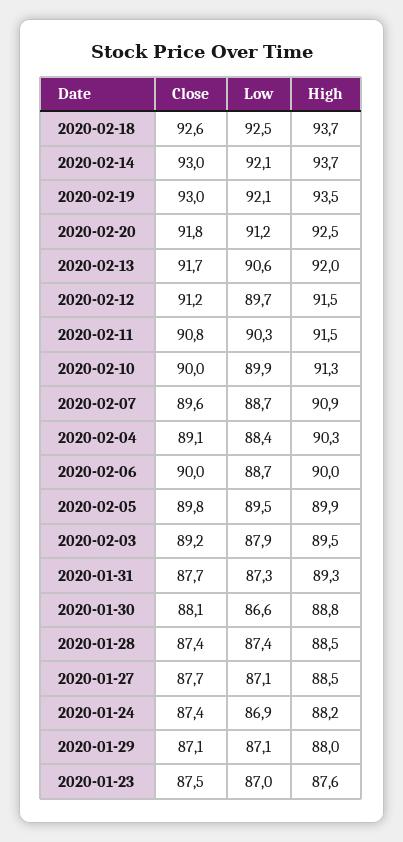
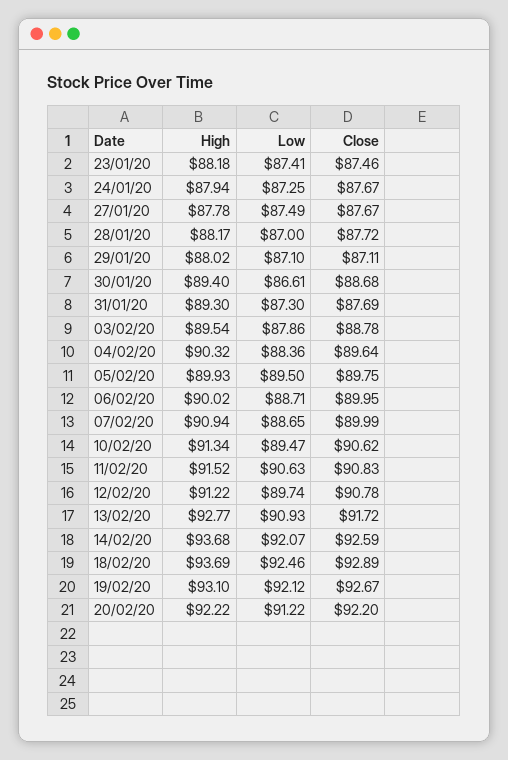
  {
    "Close": {
-     "2020-02-18": 92.6,
+     "2020-02-18": 92.89,
-     "2020-02-14": 93,
+     "2020-02-14": 92.59,
-     "2020-02-19": 93,
+     "2020-02-19": 92.67,
-     "2020-02-20": 91.8,
+     "2020-02-20": 92.2,
      "2020-02-13": 91.72,
-     "2020-02-12": 91.2,
+     "2020-02-12": 90.78,
      "2020-02-11": 90.83,
-     "2020-02-10": 90,
+     "2020-02-10": 90.62,
-     "2020-02-07": 89.6,
+     "2020-02-07": 89.99,
-     "2020-02-04": 89.1,
+     "2020-02-04": 89.64,
      "2020-02-06": 89.95,
      "2020-02-05": 89.75,
-     "2020-02-03": 89.2,
+     "2020-02-03": 88.78,
      "2020-01-31": 87.69,
-     "2020-01-30": 88.1,
+     "2020-01-30": 88.68,
-     "2020-01-28": 87.4,
+     "2020-01-28": 87.72,
      "2020-01-27": 87.67,
-     "2020-01-24": 87.4,
+     "2020-01-24": 87.67,
      "2020-01-29": 87.11,
      "2020-01-23": 87.46
    },
    "Low": {
      "2020-02-18": 92.46,
      "2020-02-14": 92.07,
      "2020-02-19": 92.12,
      "2020-02-20": 91.22,
-     "2020-02-13": 90.6,
+     "2020-02-13": 90.93,
      "2020-02-12": 89.74,
-     "2020-02-11": 90.3,
+     "2020-02-11": 90.63,
-     "2020-02-10": 89.9,
+     "2020-02-10": 89.47,
      "2020-02-07": 88.65,
      "2020-02-04": 88.36,
      "2020-02-06": 88.71,
      "2020-02-05": 89.5,
      "2020-02-03": 87.86,
      "2020-01-31": 87.3,
      "2020-01-30": 86.61,
-     "2020-01-28": 87.4,
+     "2020-01-28": 87,
-     "2020-01-27": 87.1,
+     "2020-01-27": 87.49,
-     "2020-01-24": 86.9,
+     "2020-01-24": 87.25,
      "2020-01-29": 87.1,
-     "2020-01-23": 87
+     "2020-01-23": 87.41
    },
    "High": {
      "2020-02-18": 93.69,
      "2020-02-14": 93.68,
-     "2020-02-19": 93.5,
+     "2020-02-19": 93.1,
-     "2020-02-20": 92.5,
+     "2020-02-20": 92.22,
-     "2020-02-13": 92,
+     "2020-02-13": 92.77,
-     "2020-02-12": 91.5,
+     "2020-02-12": 91.22,
      "2020-02-11": 91.52,
      "2020-02-10": 91.34,
      "2020-02-07": 90.94,
      "2020-02-04": 90.32,
      "2020-02-06": 90.02,
      "2020-02-05": 89.93,
      "2020-02-03": 89.54,
      "2020-01-31": 89.3,
-     "2020-01-30": 88.8,
+     "2020-01-30": 89.4,
-     "2020-01-28": 88.5,
+     "2020-01-28": 88.17,
-     "2020-01-27": 88.5,
+     "2020-01-27": 87.78,
-     "2020-01-24": 88.2,
+     "2020-01-24": 87.94,
      "2020-01-29": 88.02,
-     "2020-01-23": 87.6
+     "2020-01-23": 88.18
    }
  }

